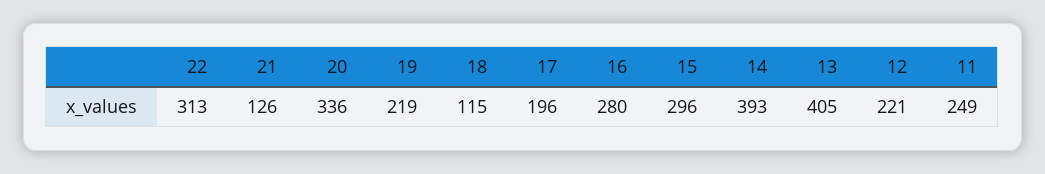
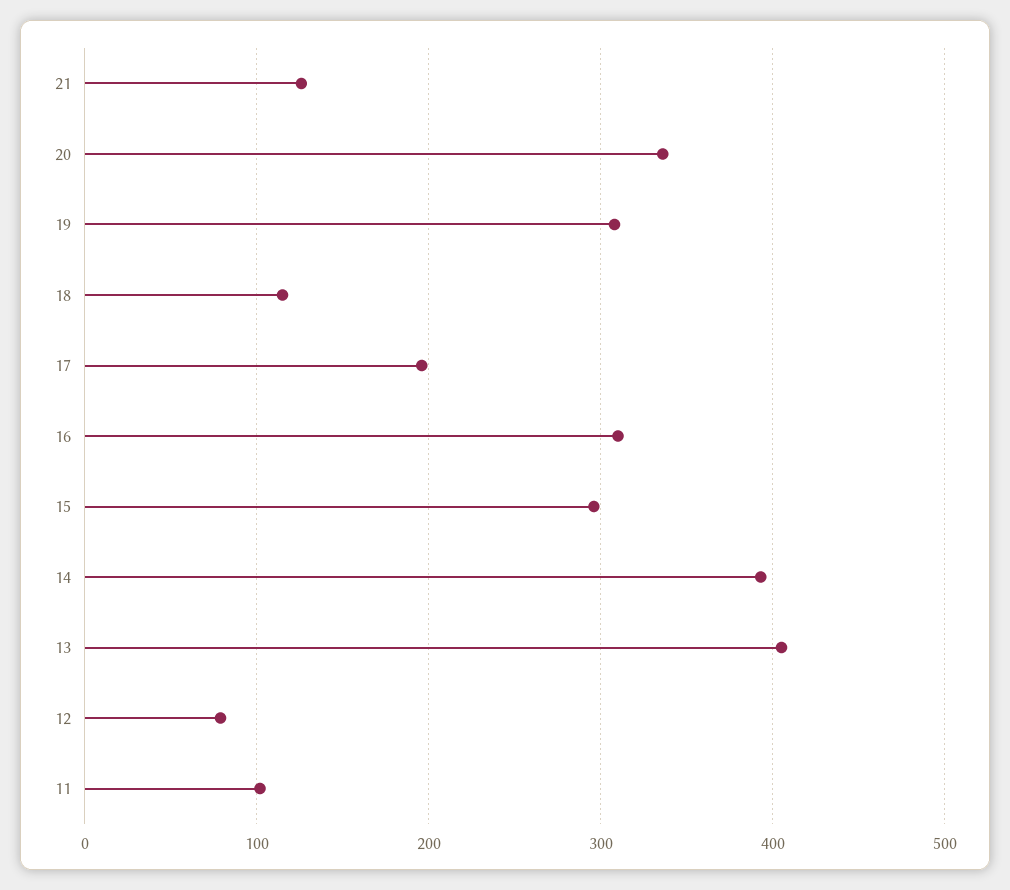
  {
-   "22": 313,
    "21": 126,
    "20": 336,
-   "19": 219,
+   "19": 310,
    "18": 115,
    "17": 196,
-   "16": 280,
+   "16": 310,
    "15": 296,
    "14": 393,
    "13": 405,
-   "12": 221,
+   "12": 80,
-   "11": 249
+   "11": 100
  }

